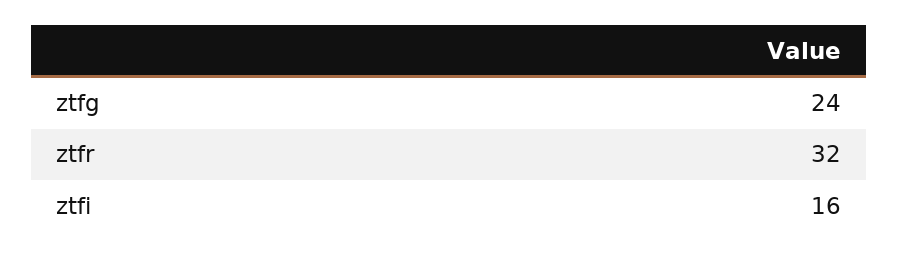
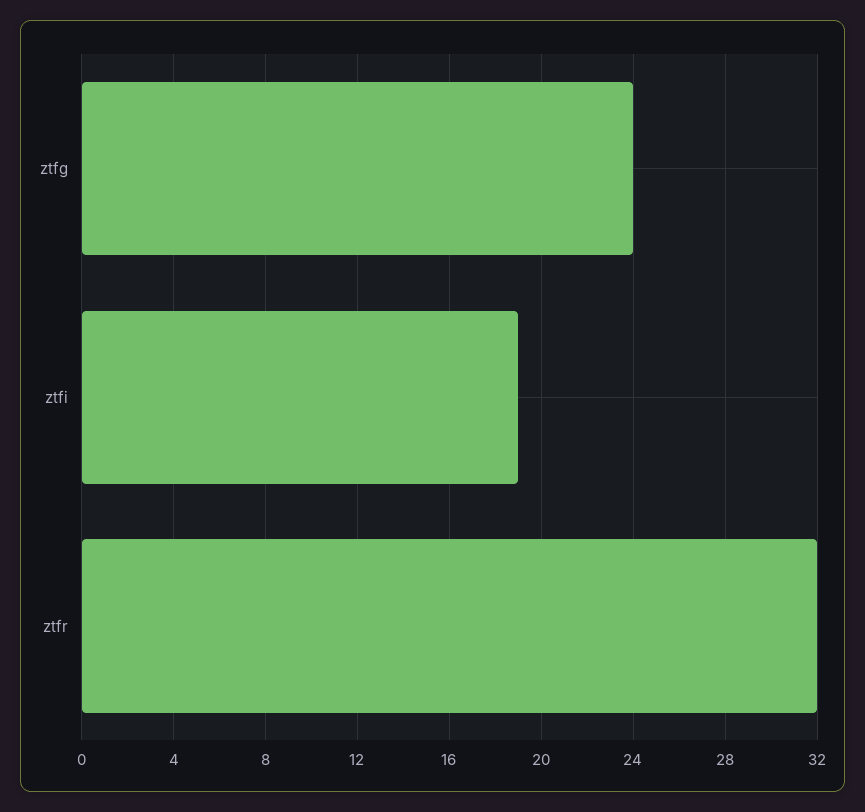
  {
    "ztfg": 24,
    "ztfr": 32,
-   "ztfi": 16
+   "ztfi": 19
  }

